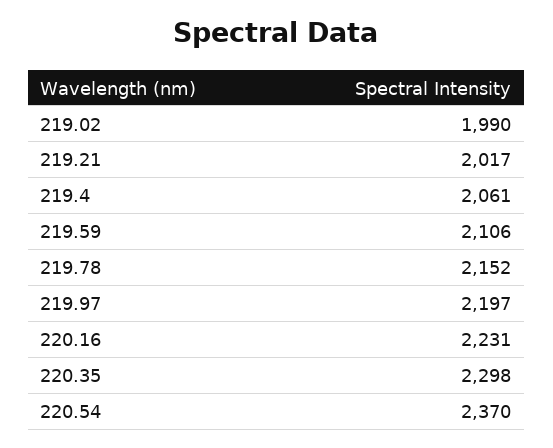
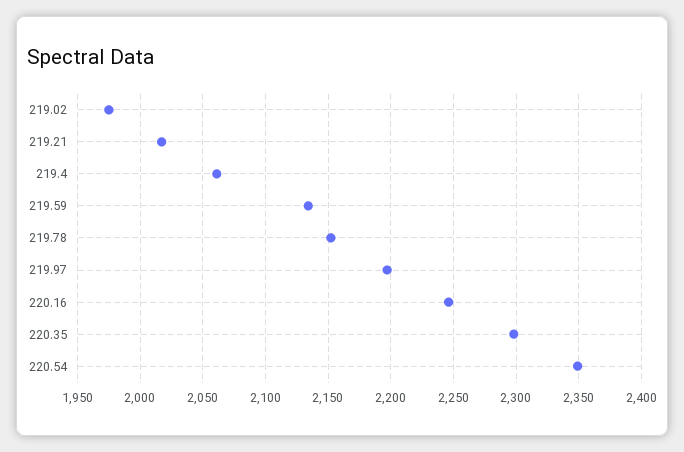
  {
-   "219.02": 1990,
+   "219.02": 1975,
    "219.21": 2017,
    "219.4": 2061,
-   "219.59": 2106,
+   "219.59": 2135,
    "219.78": 2152,
    "219.97": 2197,
-   "220.16": 2231,
+   "220.16": 2245,
    "220.35": 2298,
-   "220.54": 2370
+   "220.54": 2350
  }

